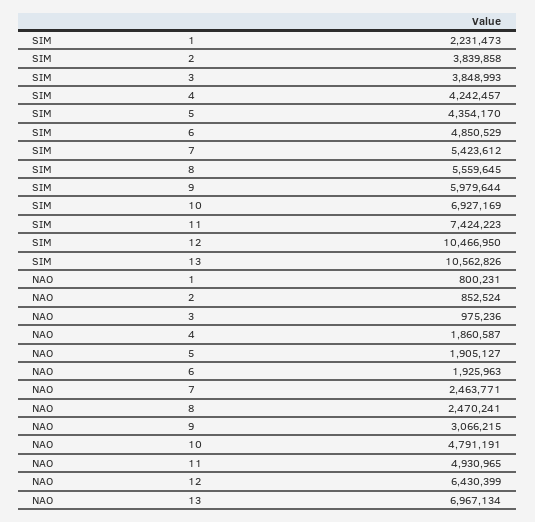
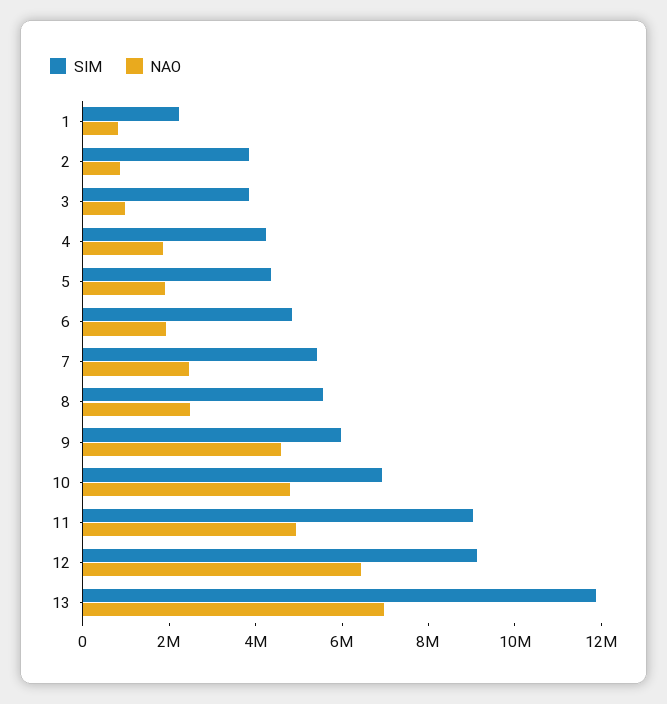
  {
    "SIM": {
      "1": 2231473,
      "2": 3839858,
      "3": 3848993,
      "4": 4242457,
      "5": 4354170,
      "6": 4850529,
      "7": 5423612,
      "8": 5559645,
      "9": 5979644,
      "10": 6927169,
-     "11": 7424223,
+     "11": 9000000,
-     "12": 10466950,
+     "12": 9000000,
-     "13": 10562826
+     "13": 12000000
    },
    "NAO": {
      "1": 800231,
      "2": 852524,
      "3": 975236,
      "4": 1860587,
      "5": 1905127,
      "6": 1925963,
      "7": 2463771,
      "8": 2470241,
-     "9": 3066215,
+     "9": 4500000,
      "10": 4791191,
      "11": 4930965,
      "12": 6430399,
      "13": 6967134
    }
  }

